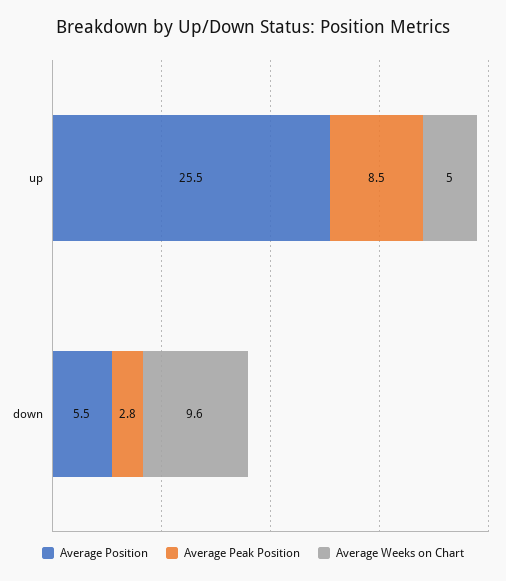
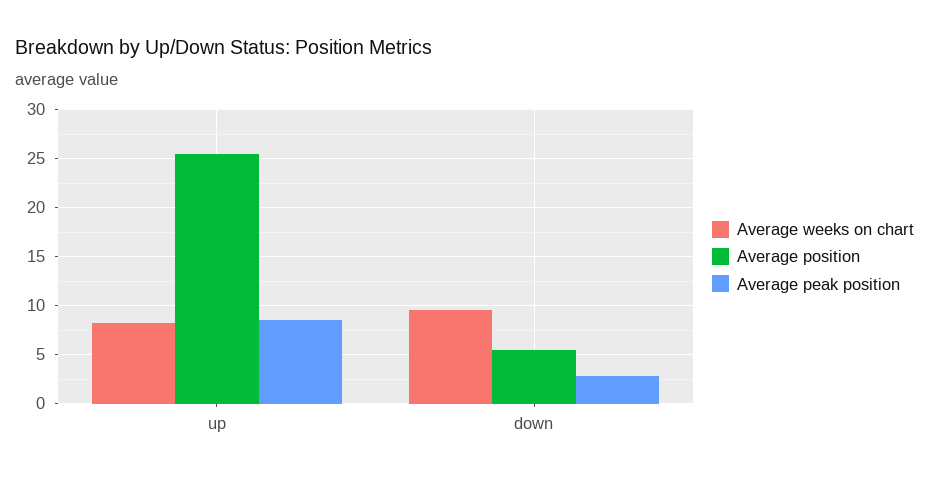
  {
    "Average Position": {
      "up": 25.5,
      "down": 5.5
    },
    "Average Peak Position": {
      "up": 8.5,
      "down": 2.8
    },
    "Average Weeks on Chart": {
-     "up": 5,
+     "up": 8,
      "down": 9.6
    }
  }

